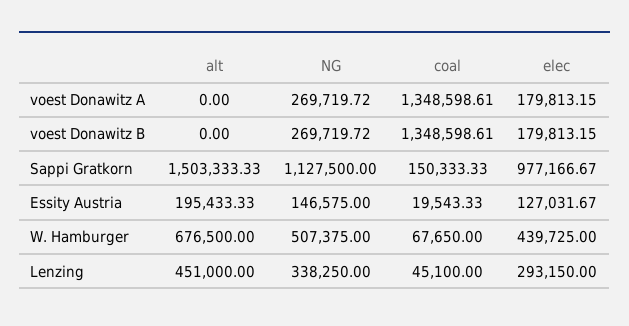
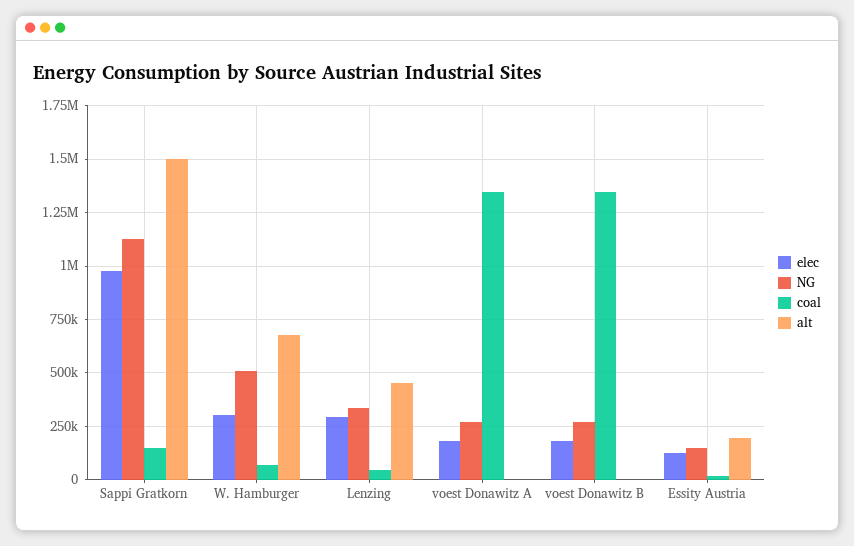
  {
    "alt": {
      "voest Donawitz A": 0,
      "voest Donawitz B": 0,
      "Sappi Gratkorn": 1503333.33,
      "Essity Austria": 195433.33,
      "W. Hamburger": 676500,
      "Lenzing": 451000
    },
    "NG": {
      "voest Donawitz A": 269719.72,
      "voest Donawitz B": 269719.72,
      "Sappi Gratkorn": 1127500,
      "Essity Austria": 146575,
      "W. Hamburger": 507375,
      "Lenzing": 338250
    },
    "coal": {
      "voest Donawitz A": 1348598.61,
      "voest Donawitz B": 1348598.61,
      "Sappi Gratkorn": 150333.33,
      "Essity Austria": 19543.33,
      "W. Hamburger": 67650,
      "Lenzing": 45100
    },
    "elec": {
      "voest Donawitz A": 179813.15,
      "voest Donawitz B": 179813.15,
      "Sappi Gratkorn": 977166.67,
      "Essity Austria": 127031.67,
-     "W. Hamburger": 439725,
+     "W. Hamburger": 300000,
      "Lenzing": 293150
    }
  }

